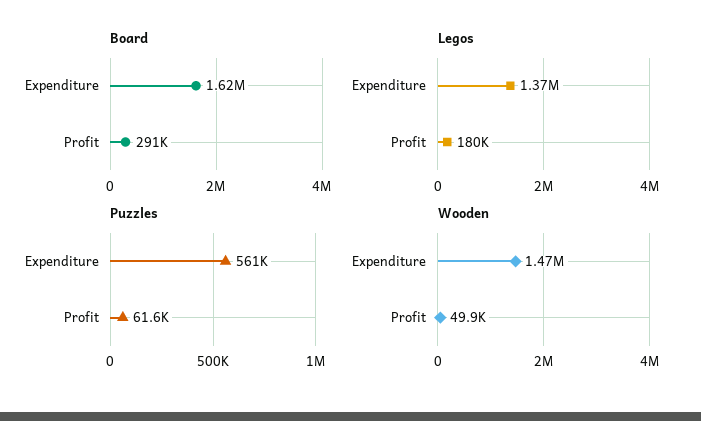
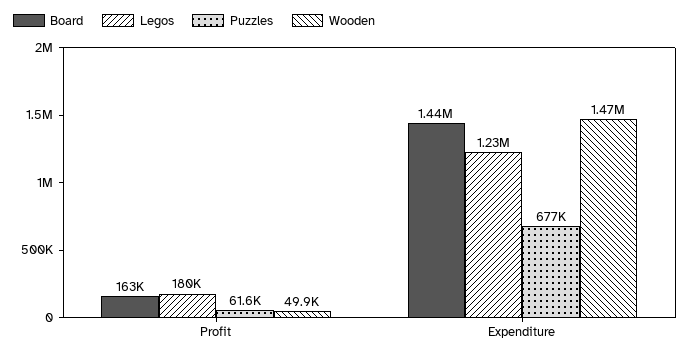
  {
    "Board": {
-     "Expenditure": 1620000,
+     "Expenditure": 1440000,
-     "Profit": 291000
+     "Profit": 163000
    },
    "Legos": {
-     "Expenditure": 1370000,
+     "Expenditure": 1230000,
      "Profit": 180000
    },
    "Puzzles": {
-     "Expenditure": 561000,
+     "Expenditure": 677000,
      "Profit": 61600
    },
    "Wooden": {
      "Expenditure": 1470000,
      "Profit": 49900
    }
  }

